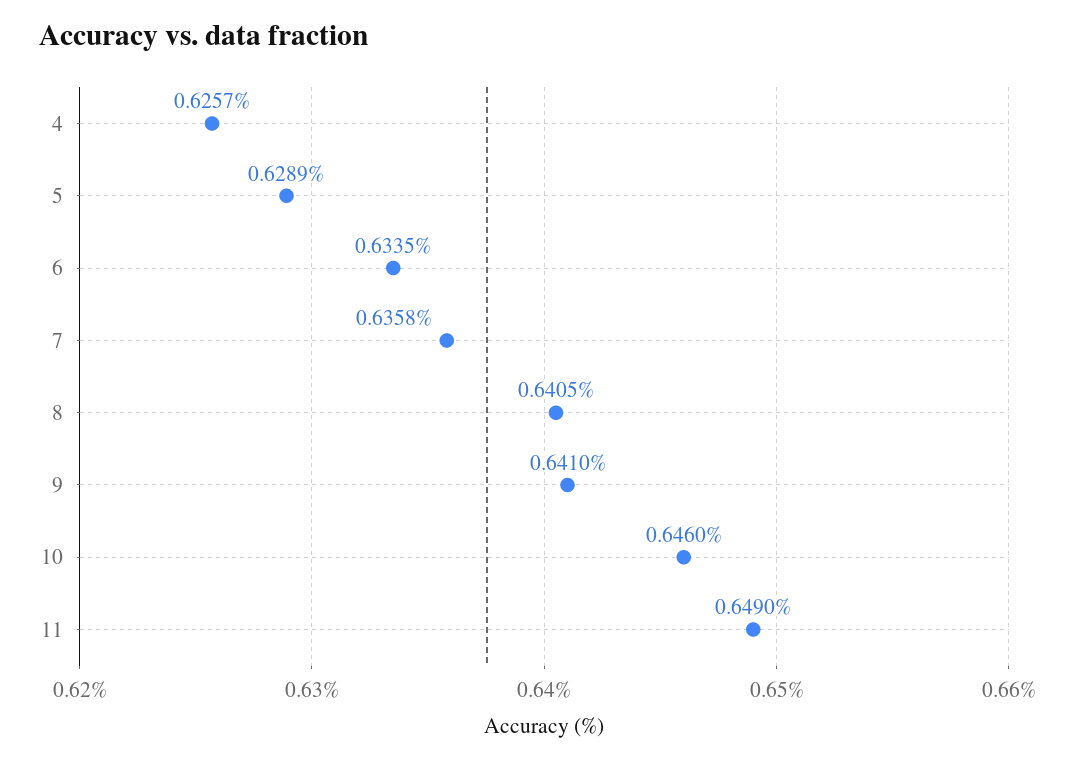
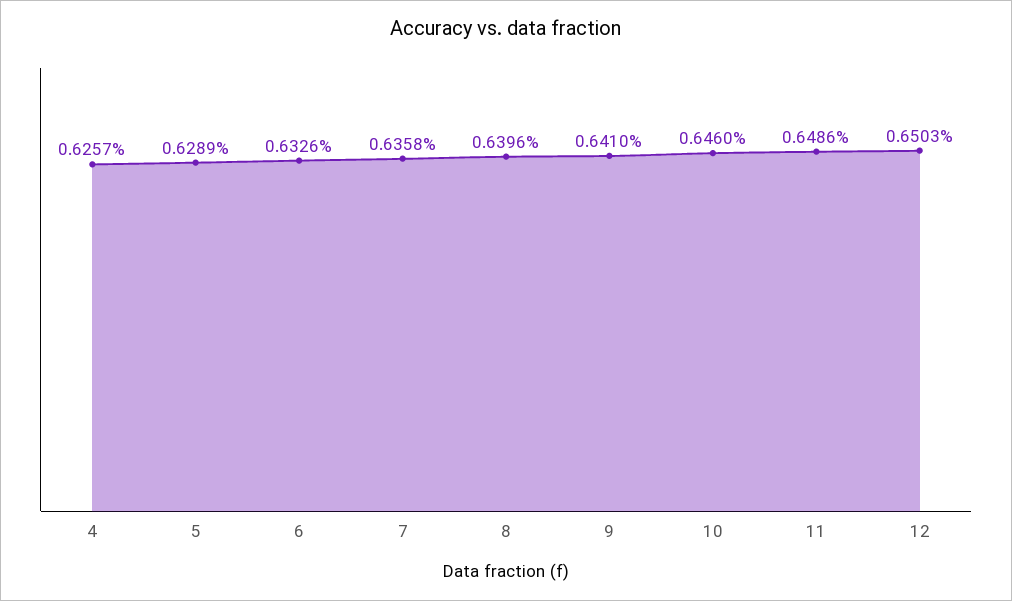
  {
    "4": 0.6257,
    "5": 0.6289,
-   "6": 0.6335,
+   "6": 0.6326,
    "7": 0.6358,
-   "8": 0.6405,
+   "8": 0.6396,
    "9": 0.641,
    "10": 0.646,
-   "11": 0.649
+   "11": 0.6486,
+   "12": 0.6503
  }

